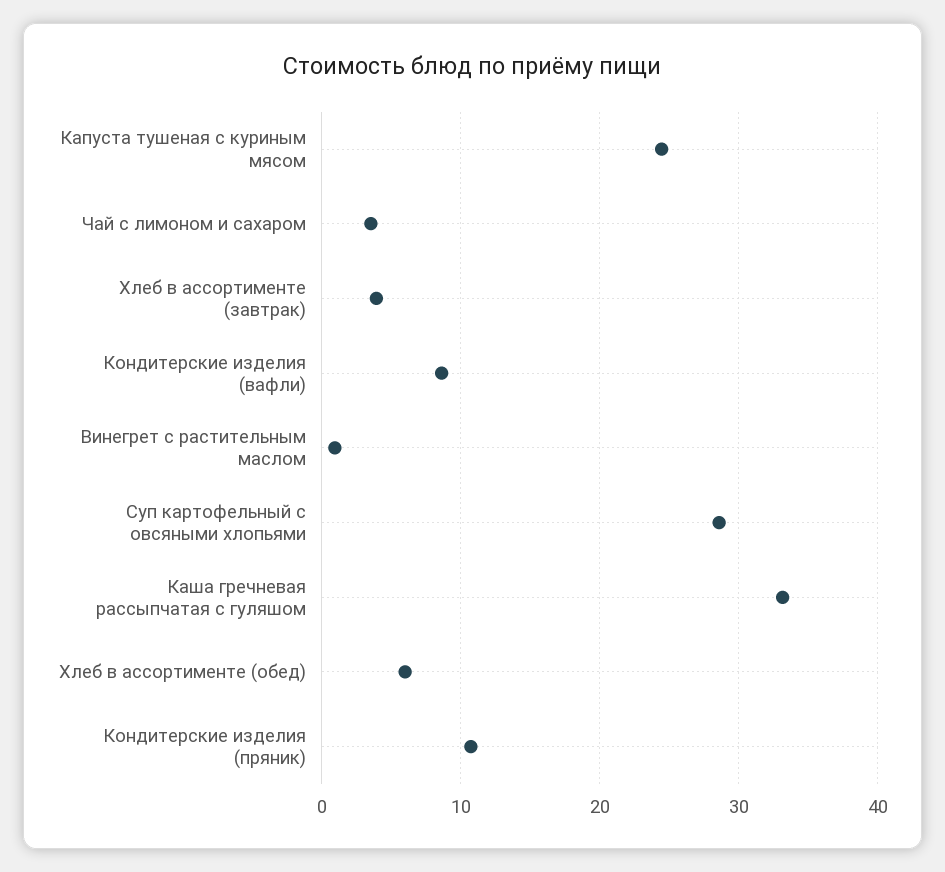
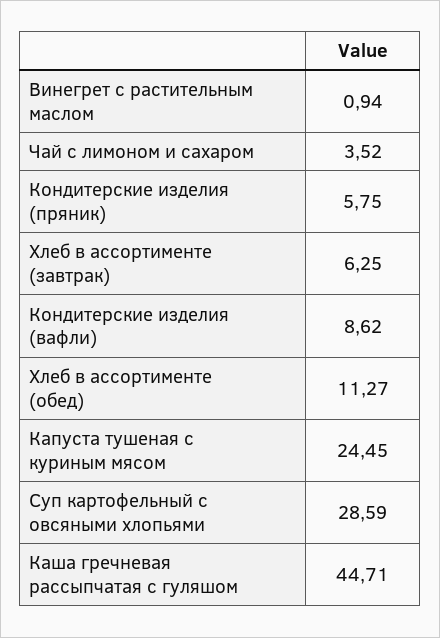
  {
    "Капуста тушеная с куриным мясом": 24.45,
    "Чай с лимоном и сахаром": 3.52,
-   "Хлеб в ассортименте (завтрак)": 4,
+   "Хлеб в ассортименте (завтрак)": 6.25,
    "Кондитерские изделия (вафли)": 8.62,
    "Винегрет с растительным маслом": 0.94,
    "Суп картофельный с овсяными хлопьями": 28.59,
-   "Каша гречневая рассыпчатая с гуляшом": 33,
+   "Каша гречневая рассыпчатая с гуляшом": 44.71,
-   "Хлеб в ассортименте (обед)": 6,
+   "Хлеб в ассортименте (обед)": 11.27,
-   "Кондитерские изделия (пряник)": 11
+   "Кондитерские изделия (пряник)": 5.75
  }

